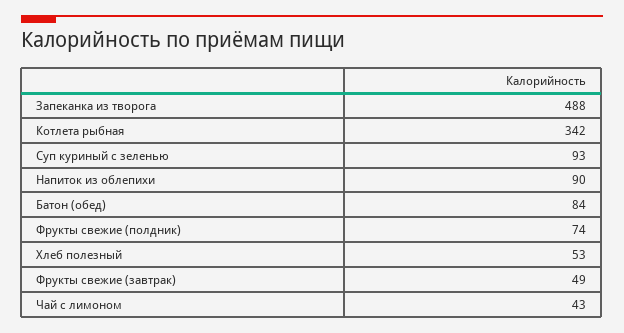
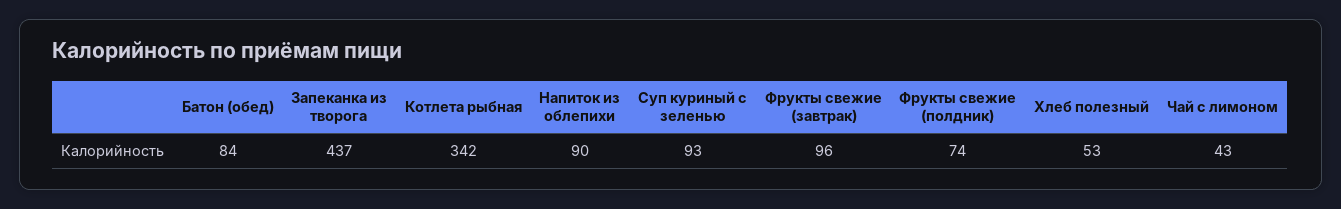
  {
-   "Запеканка из творога": 488,
+   "Запеканка из творога": 437,
    "Котлета рыбная": 342,
    "Суп куриный с зеленью": 93,
    "Напиток из облепихи": 90,
    "Батон (обед)": 84,
    "Фрукты свежие (полдник)": 74,
    "Хлеб полезный": 53,
-   "Фрукты свежие (завтрак)": 49,
+   "Фрукты свежие (завтрак)": 96,
    "Чай с лимоном": 43
  }

